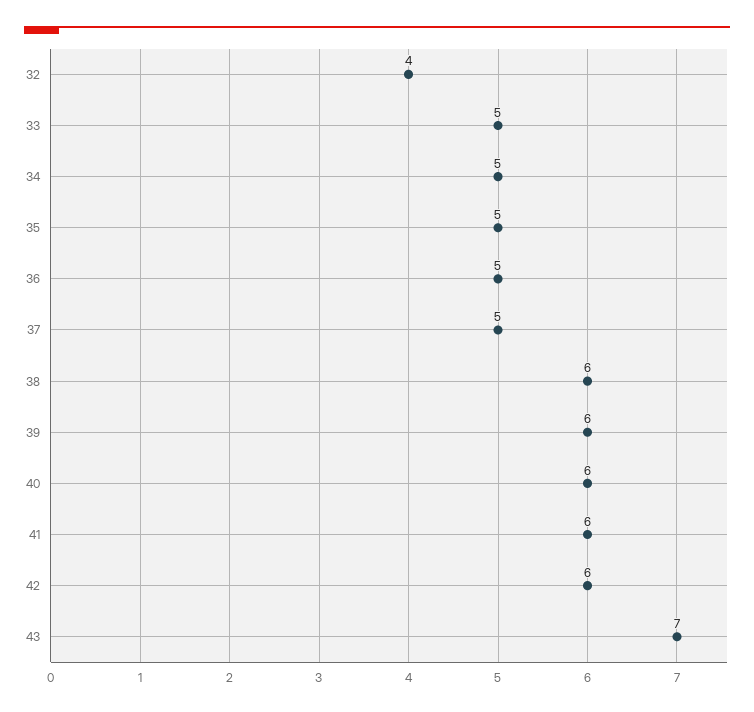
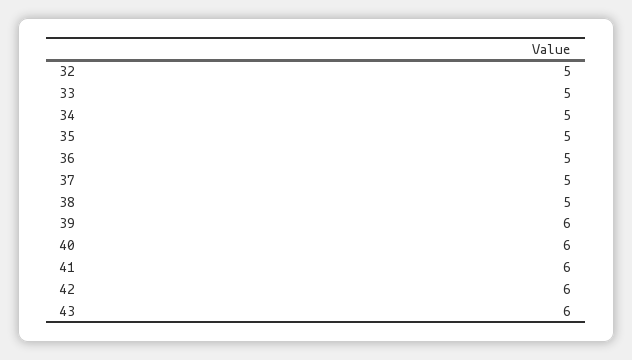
  {
-   "32": 4,
+   "32": 5,
    "33": 5,
    "34": 5,
    "35": 5,
    "36": 5,
    "37": 5,
-   "38": 6,
+   "38": 5,
    "39": 6,
    "40": 6,
    "41": 6,
    "42": 6,
-   "43": 7
+   "43": 6
  }

